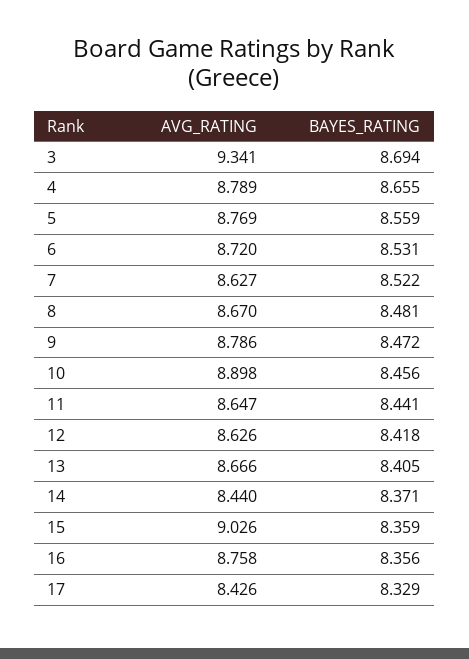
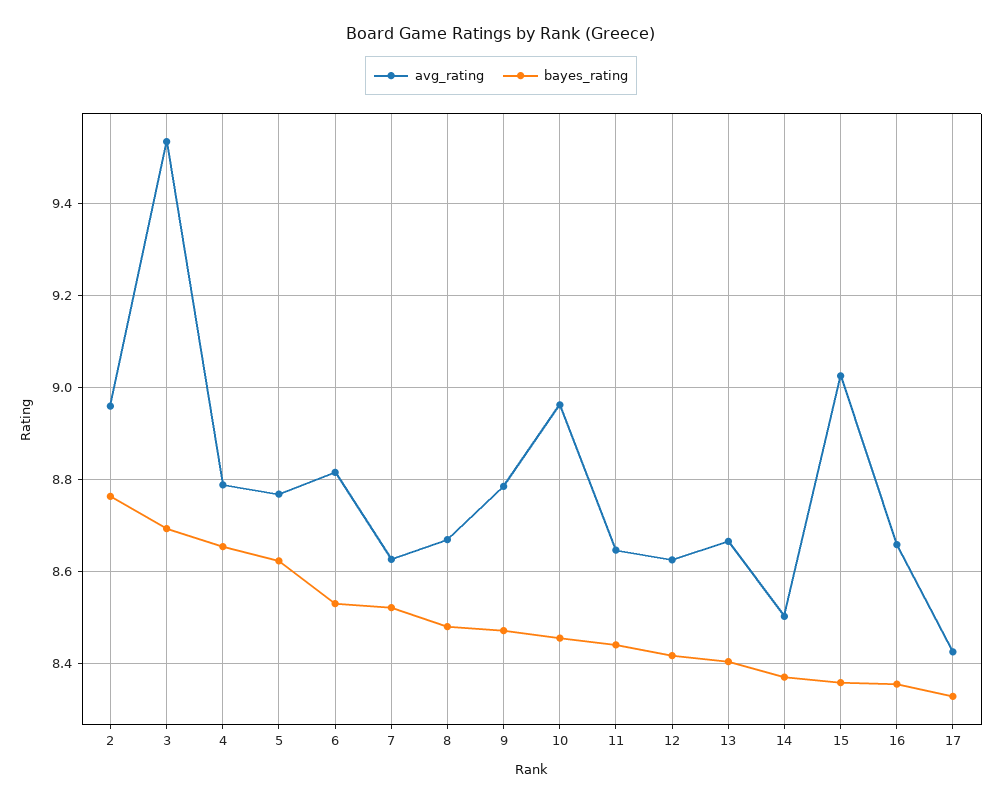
  {
    "AVG_RATING": {
-     "3": 9.341,
+     "3": 9.54,
      "4": 8.789,
      "5": 8.769,
-     "6": 8.72,
+     "6": 8.82,
      "7": 8.627,
      "8": 8.67,
      "9": 8.786,
-     "10": 8.898,
+     "10": 8.96,
      "11": 8.647,
      "12": 8.626,
      "13": 8.666,
-     "14": 8.44,
+     "14": 8.5,
      "15": 9.026,
-     "16": 8.758,
+     "16": 8.66,
-     "17": 8.426
+     "17": 8.426,
+     "2": 8.96
    },
    "BAYES_RATING": {
      "3": 8.694,
      "4": 8.655,
-     "5": 8.559,
+     "5": 8.62,
      "6": 8.531,
      "7": 8.522,
      "8": 8.481,
      "9": 8.472,
      "10": 8.456,
      "11": 8.441,
      "12": 8.418,
      "13": 8.405,
      "14": 8.371,
      "15": 8.359,
      "16": 8.356,
-     "17": 8.329
+     "17": 8.329,
+     "2": 8.76
    }
  }

